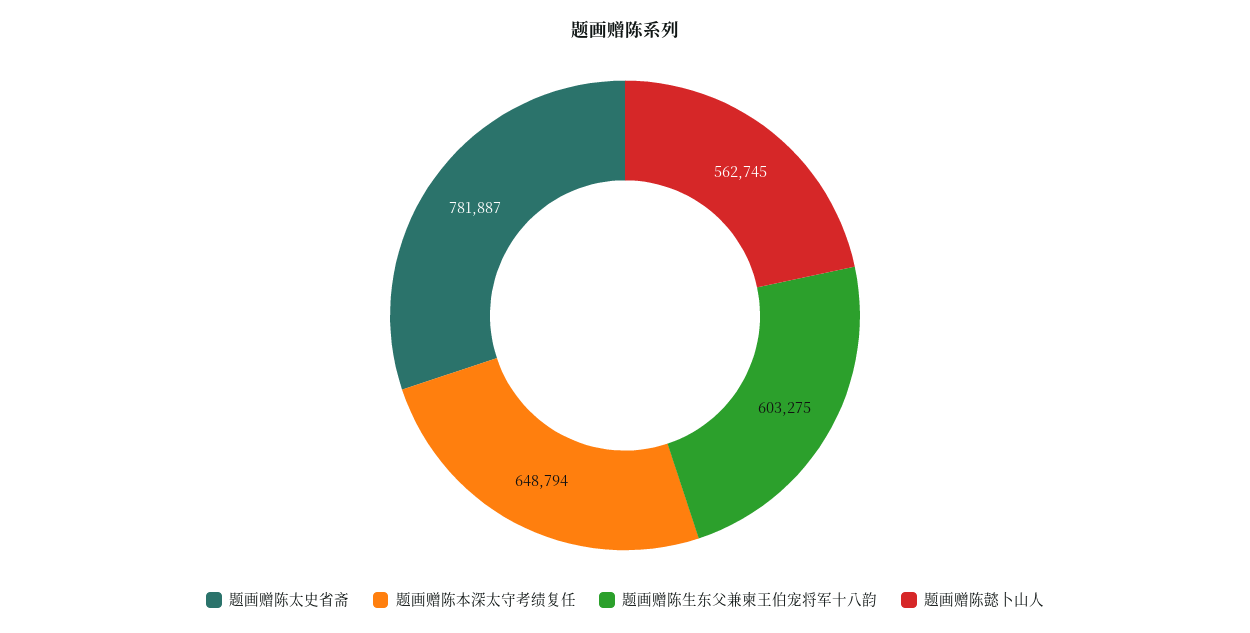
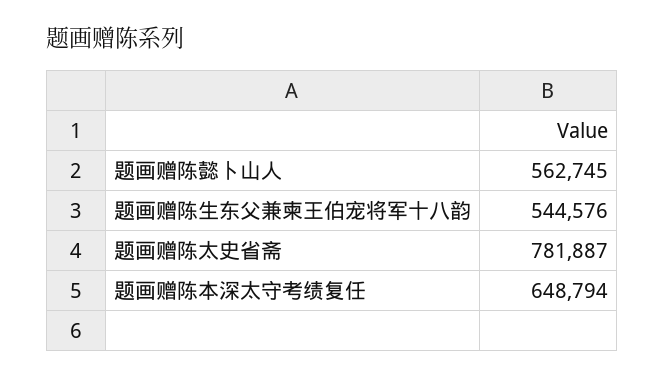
  {
    "题画赠陈太史省斋": 781887,
    "题画赠陈本深太守考绩复任": 648794,
-   "题画赠陈生东父兼柬王伯宠将军十八韵": 603275,
+   "题画赠陈生东父兼柬王伯宠将军十八韵": 544576,
    "题画赠陈懿卜山人": 562745
  }

